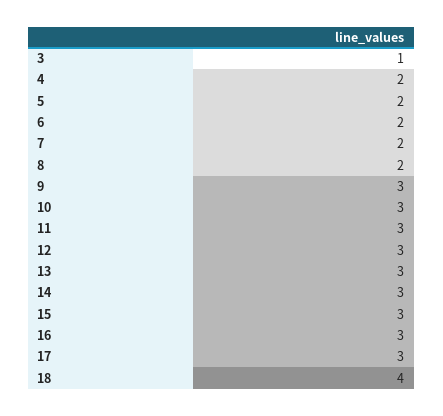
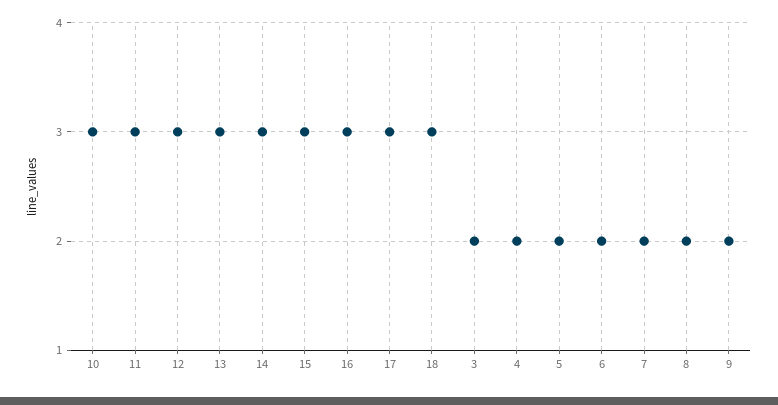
  {
-   "3": 1,
+   "3": 2,
    "4": 2,
    "5": 2,
    "6": 2,
    "7": 2,
    "8": 2,
-   "9": 3,
+   "9": 2,
    "10": 3,
    "11": 3,
    "12": 3,
    "13": 3,
    "14": 3,
    "15": 3,
    "16": 3,
    "17": 3,
-   "18": 4
+   "18": 3
  }

